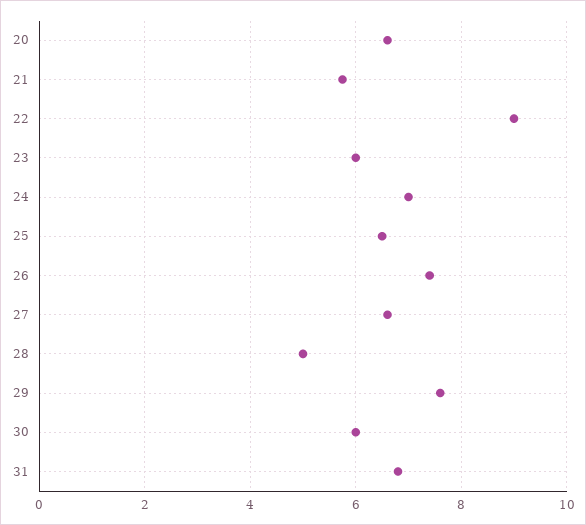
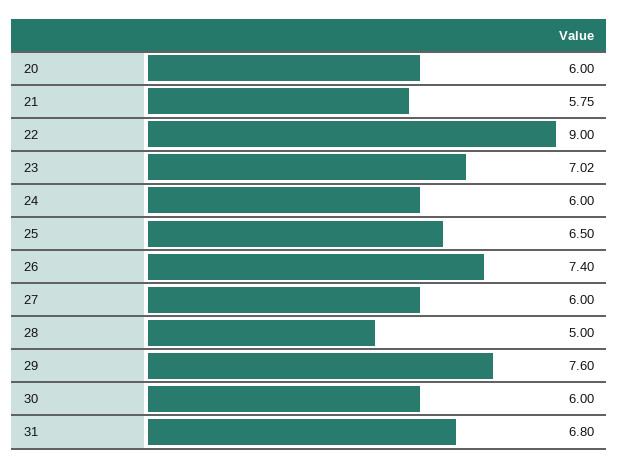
  {
-   "20": 6.6,
+   "20": 6,
    "21": 5.75,
    "22": 9,
-   "23": 6,
+   "23": 7.02,
-   "24": 7,
+   "24": 6,
    "25": 6.5,
    "26": 7.4,
-   "27": 6.6,
+   "27": 6,
    "28": 5,
    "29": 7.6,
    "30": 6,
    "31": 6.8
  }

